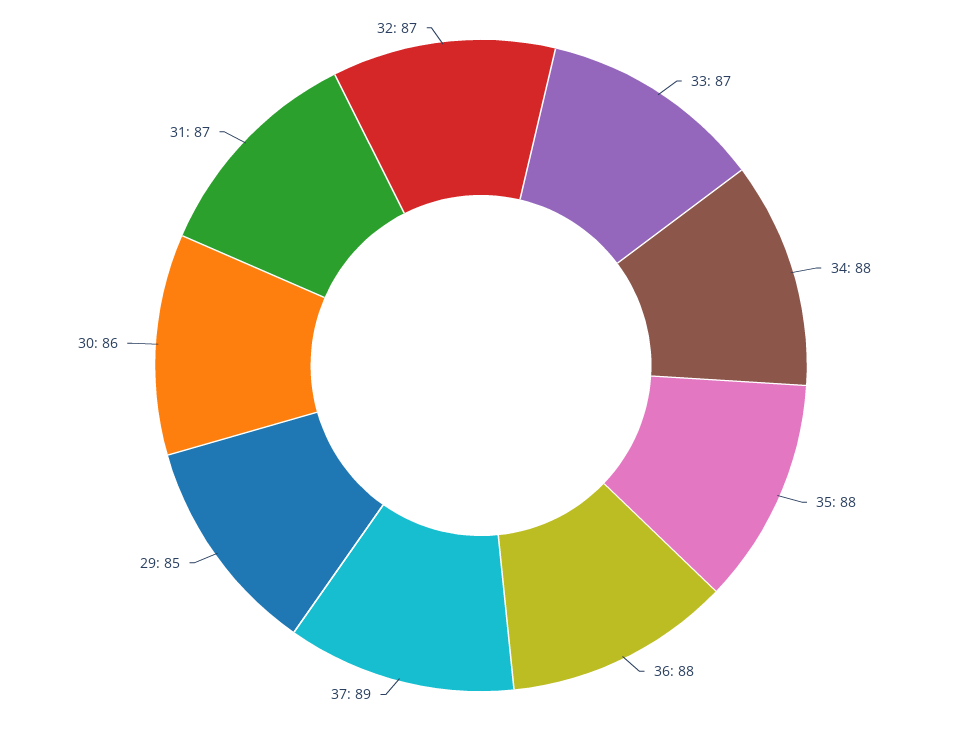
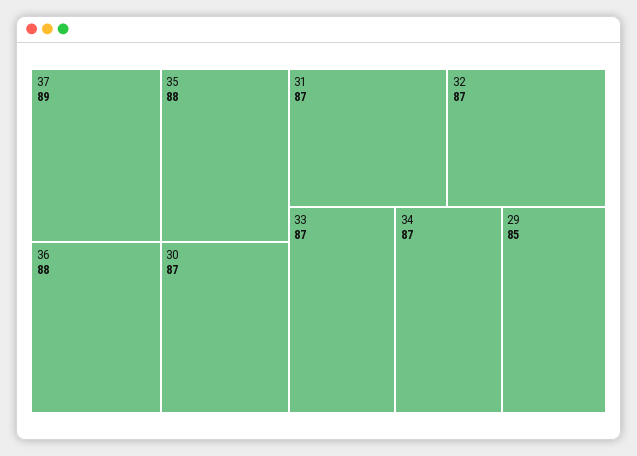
  {
    "33": 87,
-   "34": 88,
+   "34": 87,
    "35": 88,
    "36": 88,
    "37": 89,
    "29": 85,
-   "30": 86,
+   "30": 87,
    "31": 87,
    "32": 87
  }

